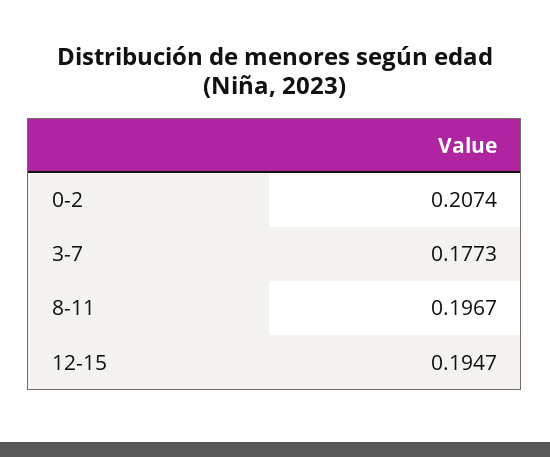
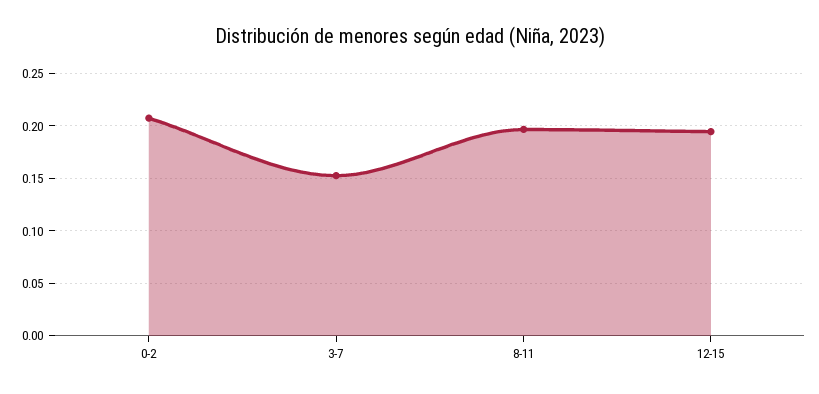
  {
    "0-2": 0.2074,
-   "3-7": 0.1773,
+   "3-7": 0.15,
    "8-11": 0.1967,
    "12-15": 0.1947
  }

